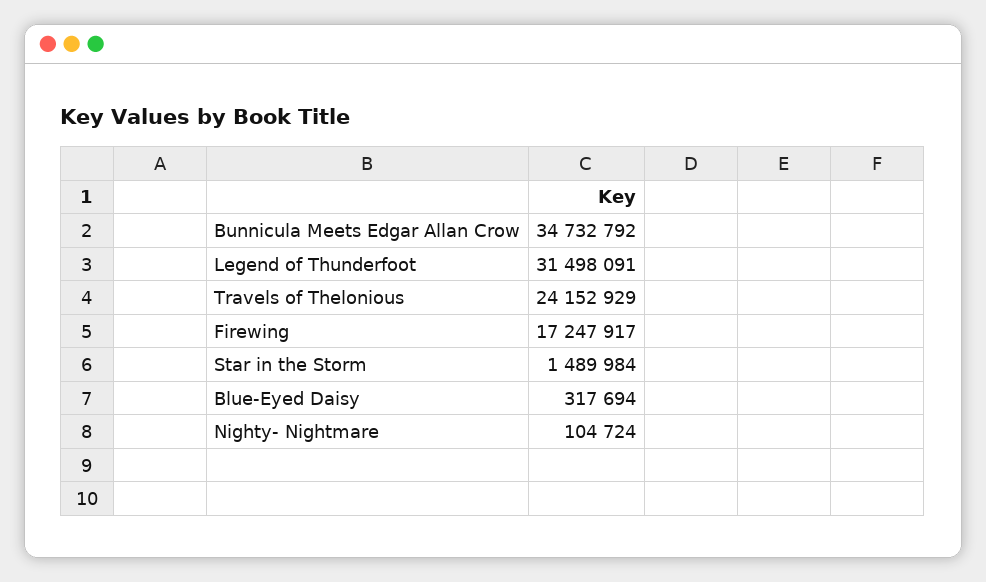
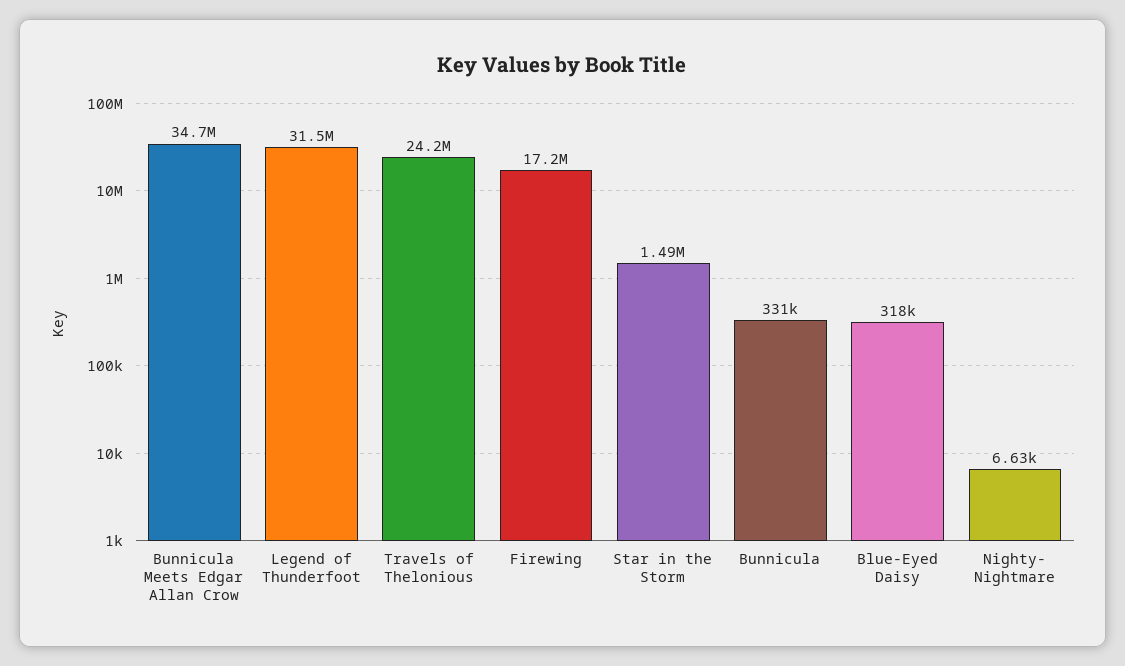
  {
    "Bunnicula Meets Edgar Allan Crow": 34732792,
    "Legend of Thunderfoot": 31498091,
    "Travels of Thelonious": 24152929,
    "Firewing": 17247917,
    "Star in the Storm": 1489984,
    "Blue-Eyed Daisy": 317694,
-   "Nighty- Nightmare": 104724
+   "Nighty- Nightmare": 6630,
+   "Bunnicula": 331000
  }

